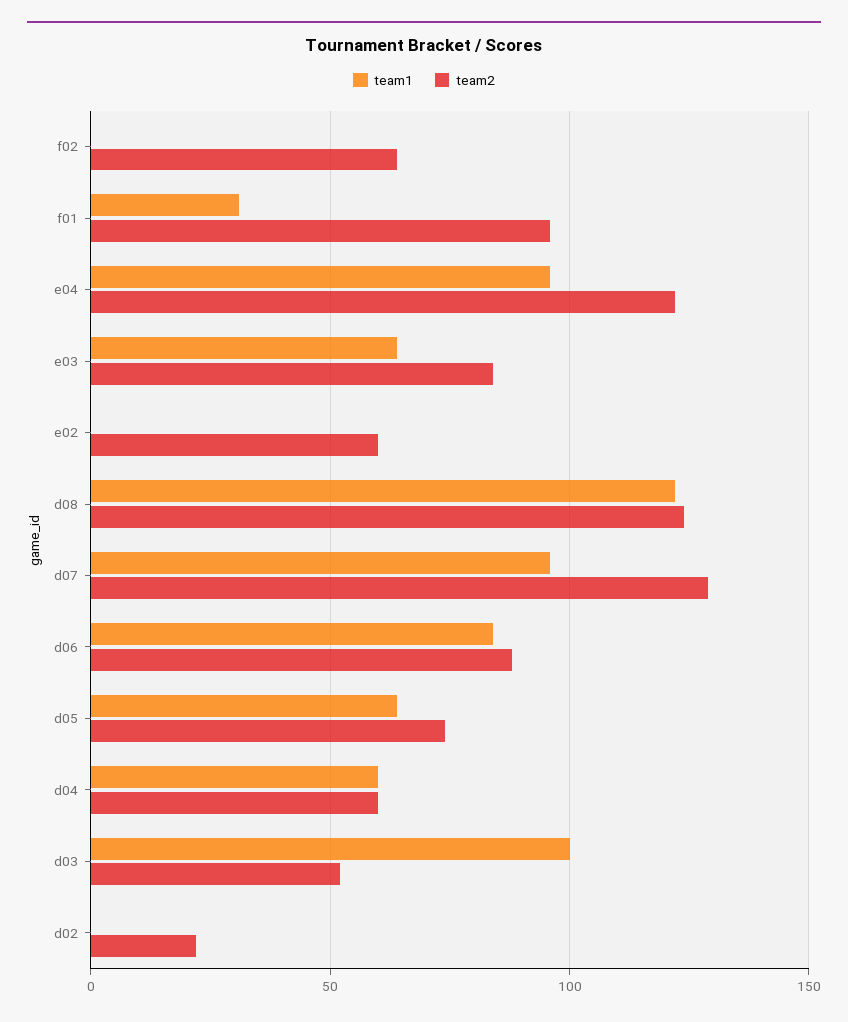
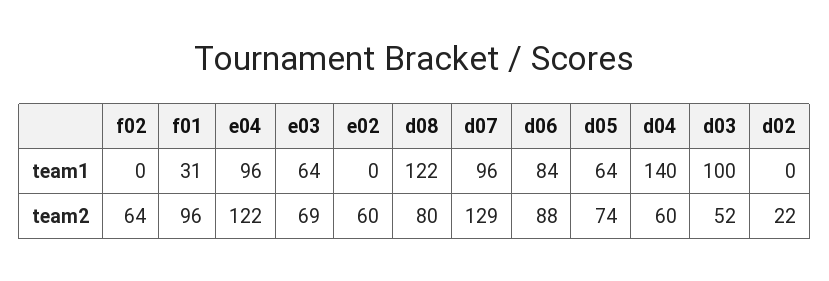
  {
    "team1": {
      "f02": 0,
      "f01": 31,
      "e04": 96,
      "e03": 64,
      "e02": 0,
      "d08": 122,
      "d07": 96,
      "d06": 84,
      "d05": 64,
-     "d04": 60,
+     "d04": 140,
      "d03": 100,
      "d02": 0
    },
    "team2": {
      "f02": 64,
      "f01": 96,
      "e04": 122,
-     "e03": 85,
+     "e03": 69,
      "e02": 60,
-     "d08": 125,
+     "d08": 80,
      "d07": 129,
      "d06": 88,
      "d05": 74,
      "d04": 60,
      "d03": 52,
      "d02": 22
    }
  }

